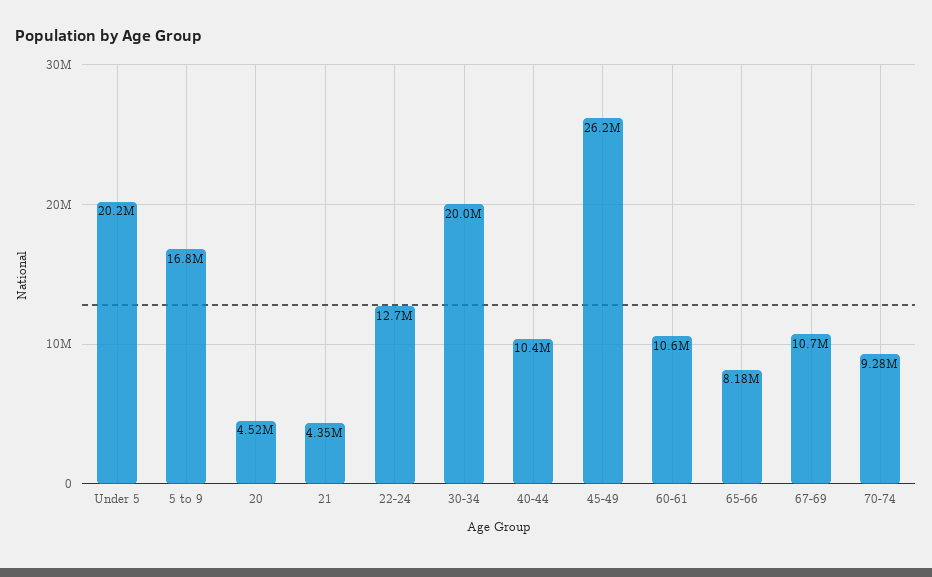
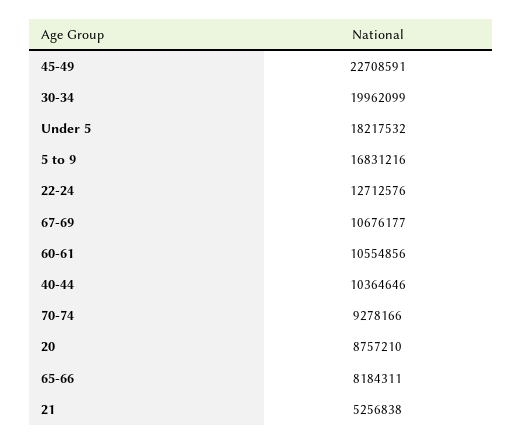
  {
-   "Under 5": 20200000,
+   "Under 5": 18217532,
    "5 to 9": 16831216,
-   "20": 4520000,
+   "20": 8757210,
-   "21": 4350000,
+   "21": 5256838,
    "22-24": 12712576,
    "30-34": 19962099,
    "40-44": 10364646,
-   "45-49": 26200000,
+   "45-49": 22708591,
    "60-61": 10554856,
    "65-66": 8184311,
    "67-69": 10676177,
    "70-74": 9278166
  }

